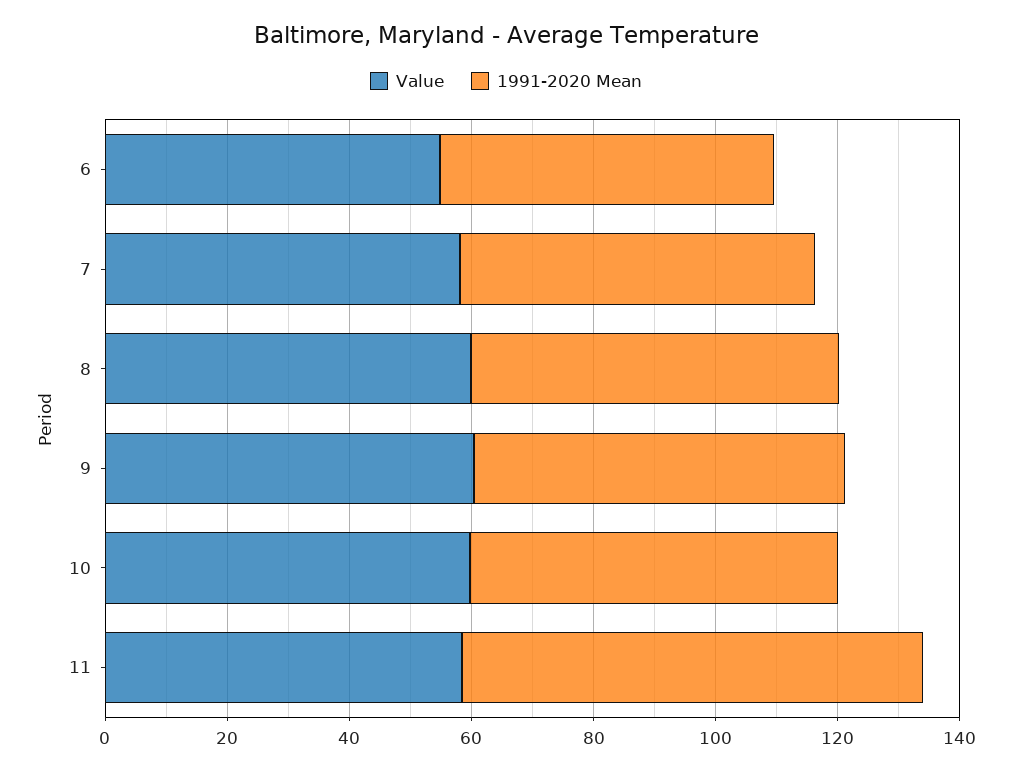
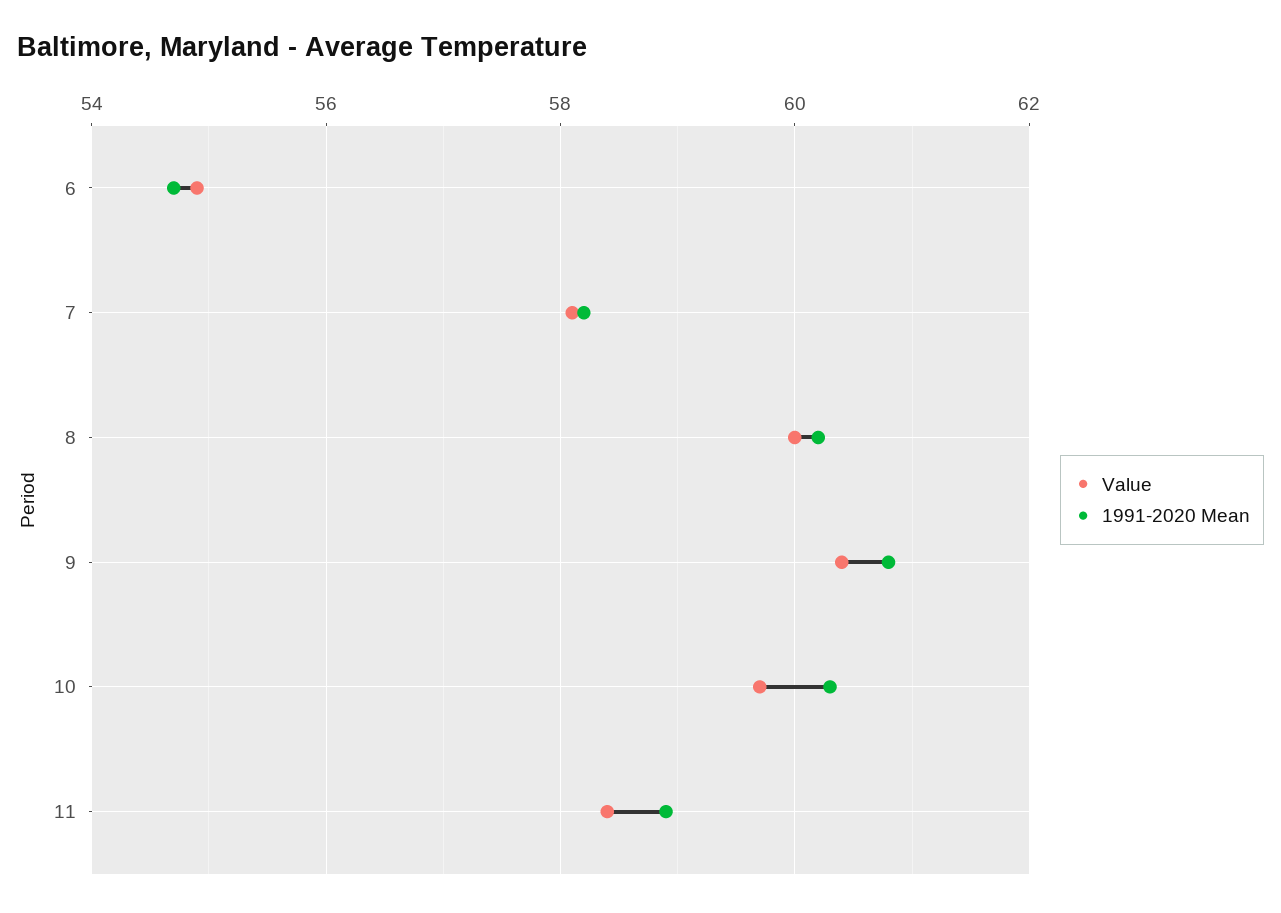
  {
    "Value": {
      "6": 55,
      "7": 58,
      "8": 60,
      "9": 60.5,
      "10": 59.5,
      "11": 58.5
    },
    "1991-2020 Mean": {
      "6": 54.5,
      "7": 58,
      "8": 60,
      "9": 61,
      "10": 60.5,
-     "11": 75
+     "11": 59
    }
  }

